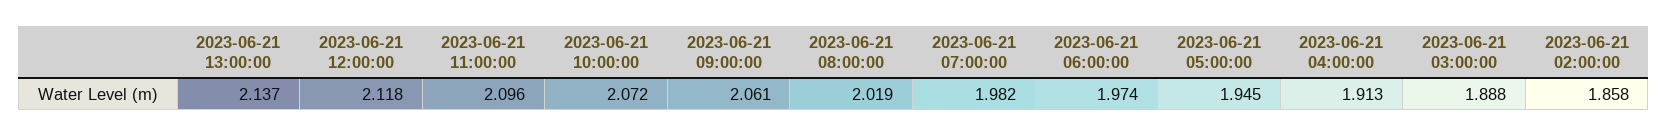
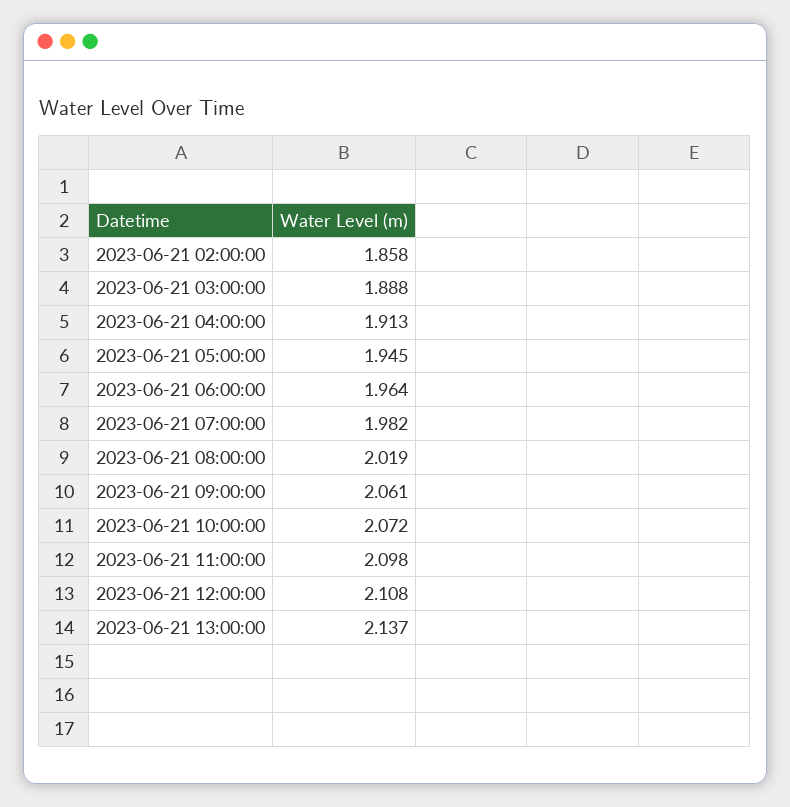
  {
    "2023-06-21 13:00:00": 2.137,
-   "2023-06-21 12:00:00": 2.118,
+   "2023-06-21 12:00:00": 2.108,
-   "2023-06-21 11:00:00": 2.096,
+   "2023-06-21 11:00:00": 2.098,
    "2023-06-21 10:00:00": 2.072,
    "2023-06-21 09:00:00": 2.061,
    "2023-06-21 08:00:00": 2.019,
    "2023-06-21 07:00:00": 1.982,
-   "2023-06-21 06:00:00": 1.974,
+   "2023-06-21 06:00:00": 1.964,
    "2023-06-21 05:00:00": 1.945,
    "2023-06-21 04:00:00": 1.913,
    "2023-06-21 03:00:00": 1.888,
    "2023-06-21 02:00:00": 1.858
  }

